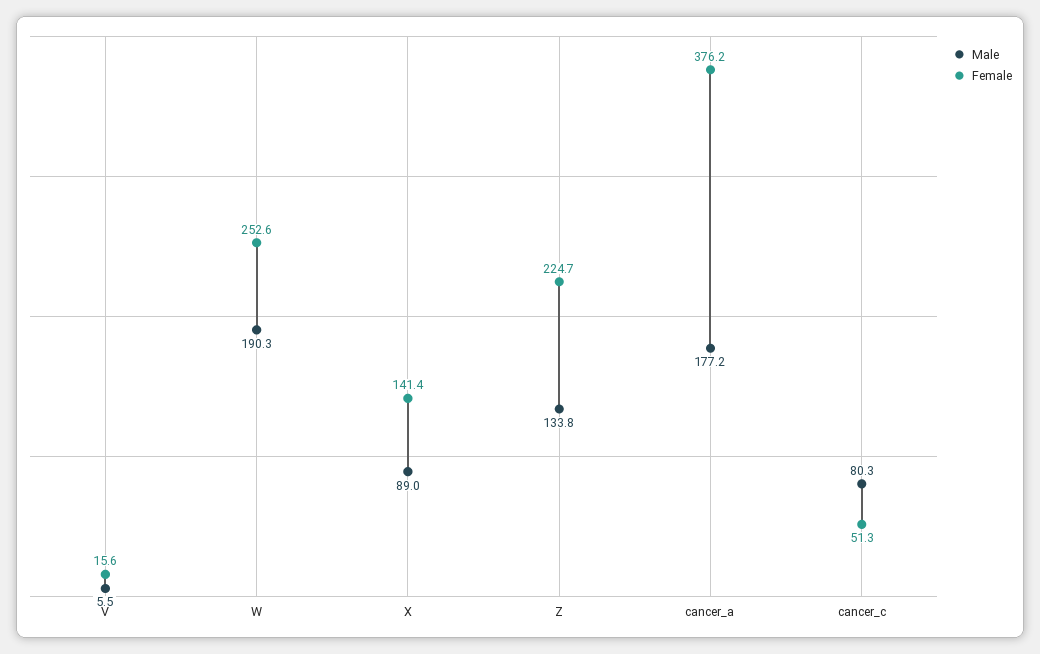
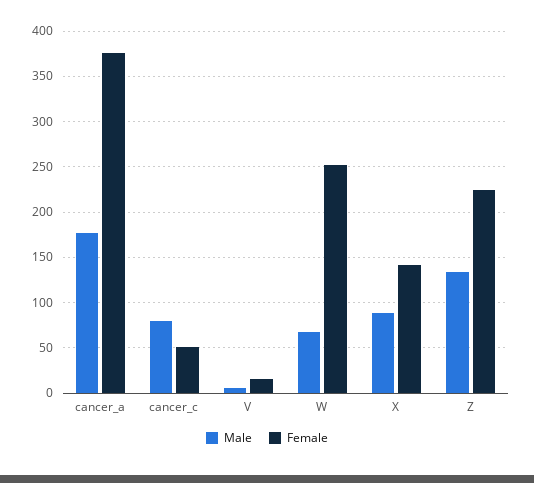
  {
    "Male": {
      "V": 5.5,
-     "W": 190.3,
+     "W": 70,
      "X": 89,
      "Z": 133.8,
      "cancer_a": 177.2,
      "cancer_c": 80.3
    },
    "Female": {
      "V": 15.6,
      "W": 252.6,
      "X": 141.4,
      "Z": 224.7,
      "cancer_a": 376.2,
      "cancer_c": 51.3
    }
  }

